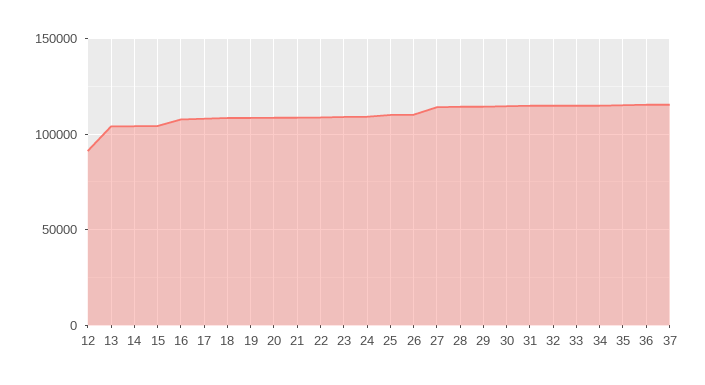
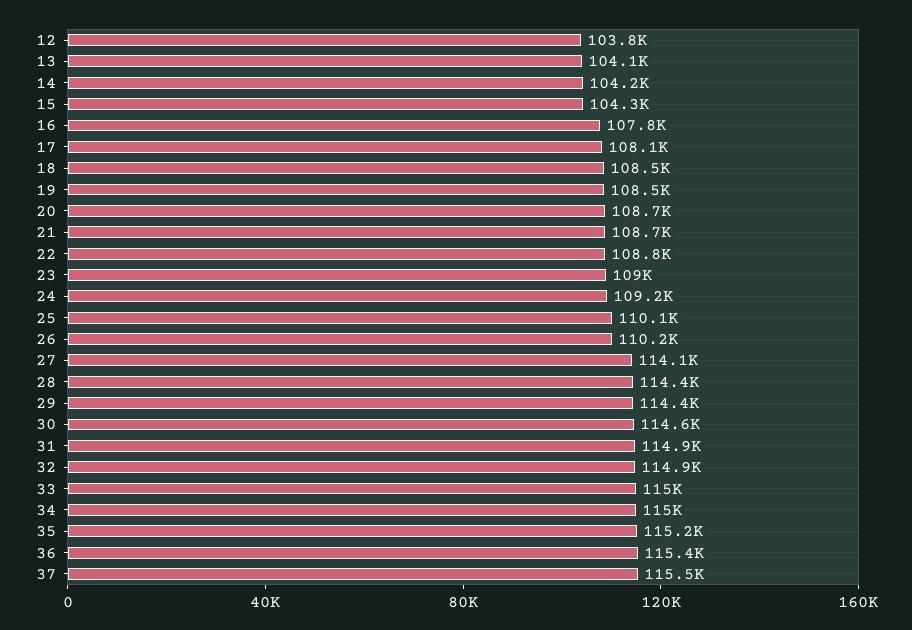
  {
-   "12": 90000,
+   "12": 103800,
    "13": 104100,
    "14": 104200,
    "15": 104300,
    "16": 107800,
    "17": 108100,
    "18": 108500,
    "19": 108500,
    "20": 108700,
    "21": 108700,
    "22": 108800,
    "23": 109000,
    "24": 109200,
    "25": 110100,
    "26": 110200,
    "27": 114100,
    "28": 114400,
    "29": 114400,
    "30": 114600,
    "31": 114900,
    "32": 114900,
    "33": 115000,
    "34": 115000,
    "35": 115200,
    "36": 115400,
    "37": 115500
  }

